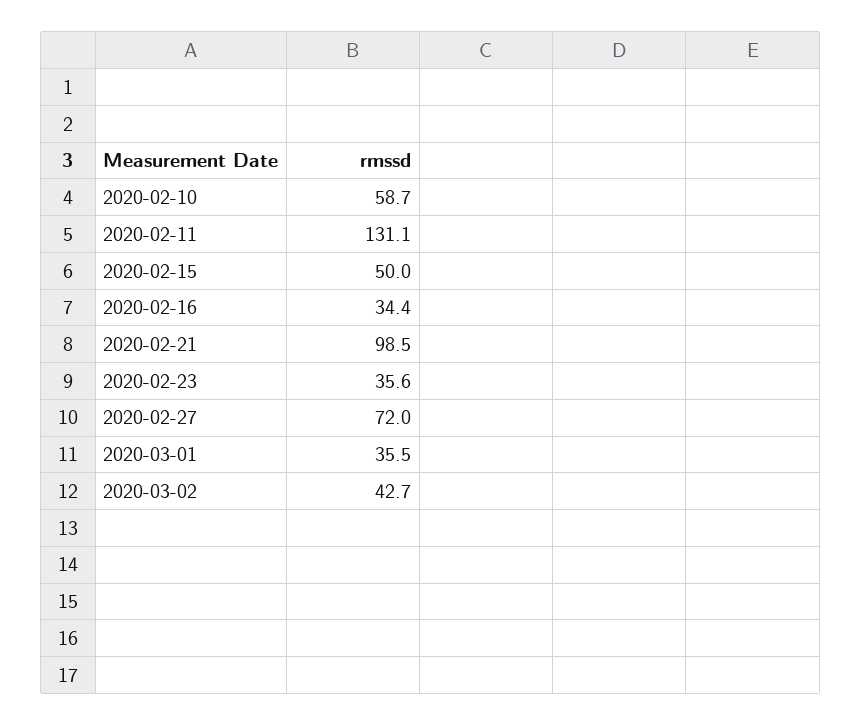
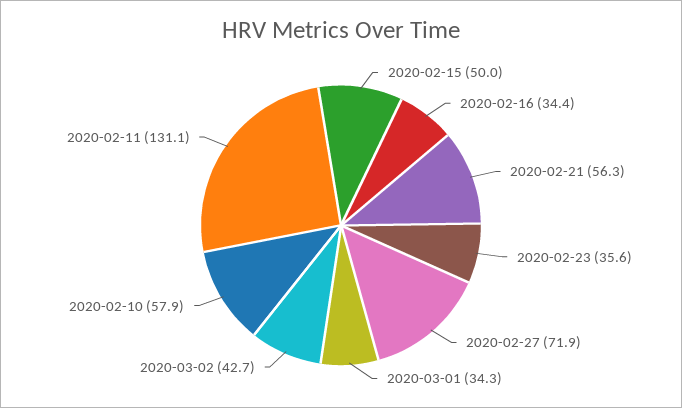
  {
-   "2020-02-10": 58.7,
+   "2020-02-10": 57.9,
    "2020-02-11": 131.1,
    "2020-02-15": 50,
    "2020-02-16": 34.4,
-   "2020-02-21": 98.5,
+   "2020-02-21": 56.3,
    "2020-02-23": 35.6,
-   "2020-02-27": 72,
+   "2020-02-27": 71.9,
-   "2020-03-01": 35.5,
+   "2020-03-01": 34.3,
    "2020-03-02": 42.7
  }

